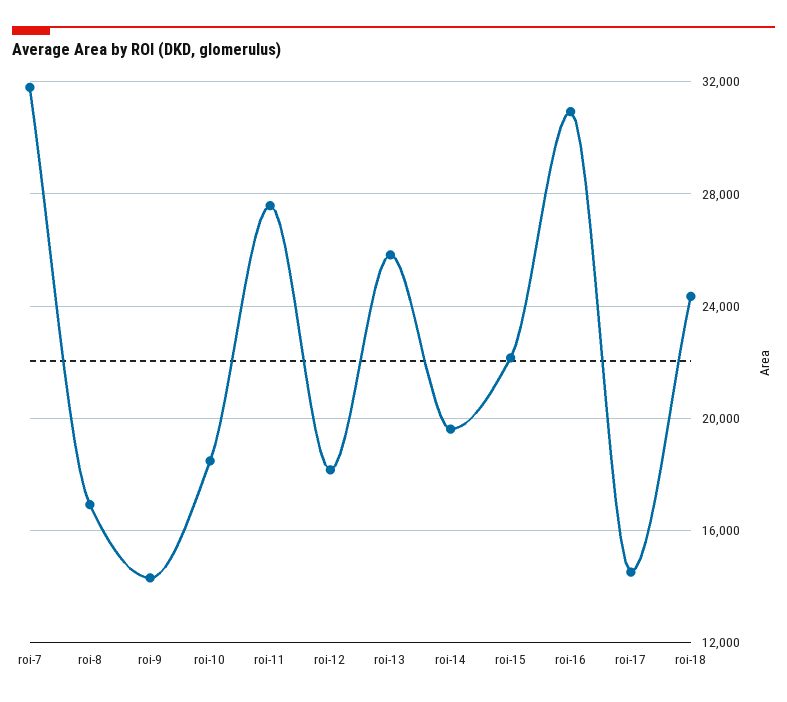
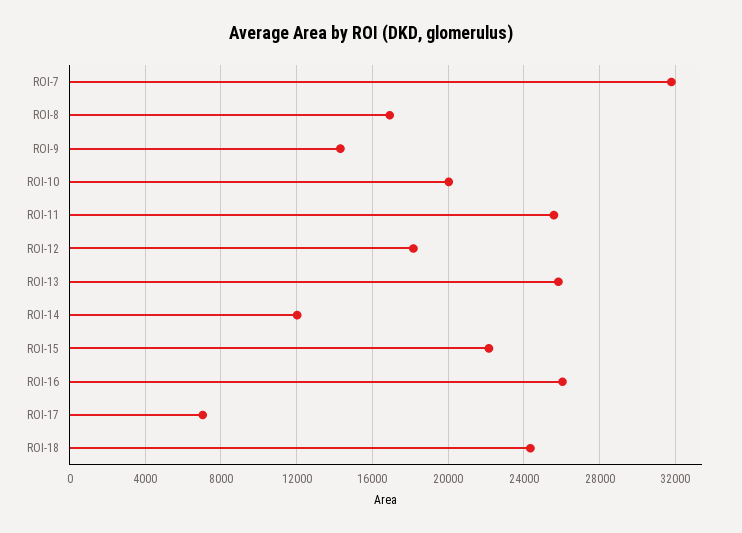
  {
    "roi-7": 32000,
    "roi-8": 17000,
    "roi-9": 14500,
-   "roi-10": 18500,
+   "roi-10": 20000,
-   "roi-11": 27500,
+   "roi-11": 25500,
    "roi-12": 18000,
    "roi-13": 26000,
-   "roi-14": 19500,
+   "roi-14": 12000,
    "roi-15": 22000,
-   "roi-16": 31000,
+   "roi-16": 26000,
-   "roi-17": 14500,
+   "roi-17": 7000,
    "roi-18": 24500
  }

